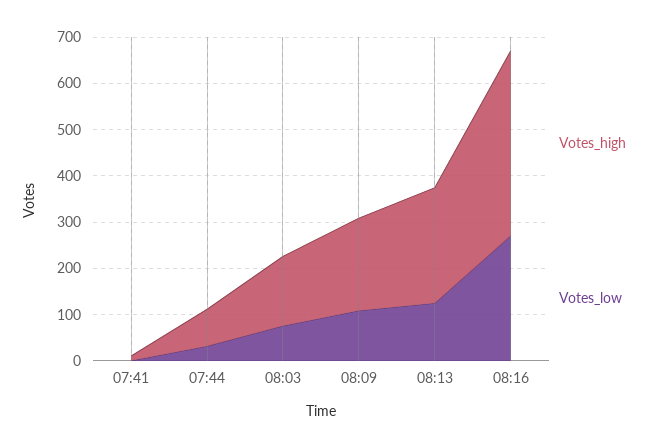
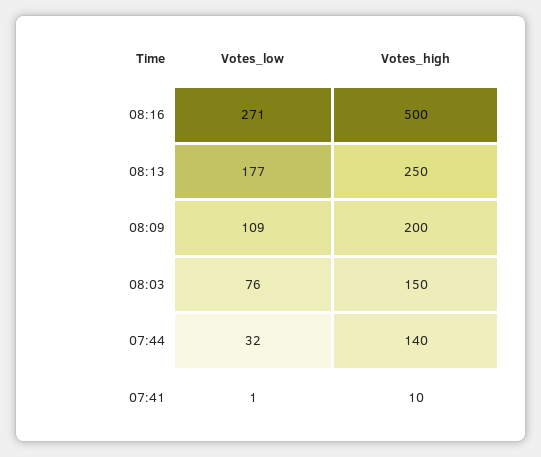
  {
    "Votes_high": {
      "07:41": 10,
-     "07:44": 80,
+     "07:44": 140,
      "08:03": 150,
      "08:09": 200,
      "08:13": 250,
-     "08:16": 400
+     "08:16": 500
    },
    "Votes_low": {
      "07:41": 1,
      "07:44": 32,
      "08:03": 76,
      "08:09": 109,
-     "08:13": 120,
+     "08:13": 177,
      "08:16": 271
    }
  }

